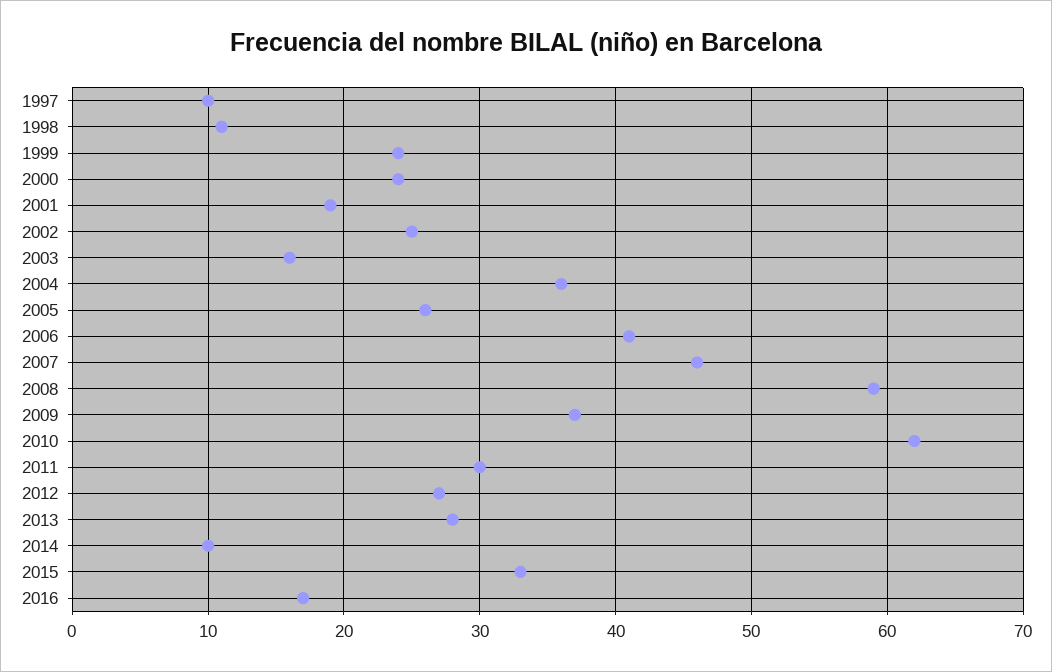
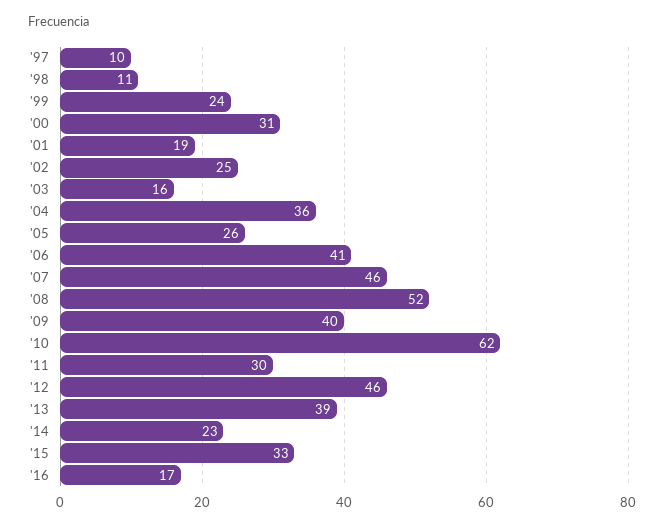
  {
    "1997": 10,
    "1998": 11,
    "1999": 24,
-   "2000": 24,
+   "2000": 31,
    "2001": 19,
    "2002": 25,
    "2003": 16,
    "2004": 36,
    "2005": 26,
    "2006": 41,
    "2007": 46,
-   "2008": 59,
+   "2008": 52,
-   "2009": 37,
+   "2009": 40,
    "2010": 62,
    "2011": 30,
-   "2012": 27,
+   "2012": 46,
-   "2013": 28,
+   "2013": 39,
-   "2014": 10,
+   "2014": 23,
    "2015": 33,
    "2016": 17
  }

